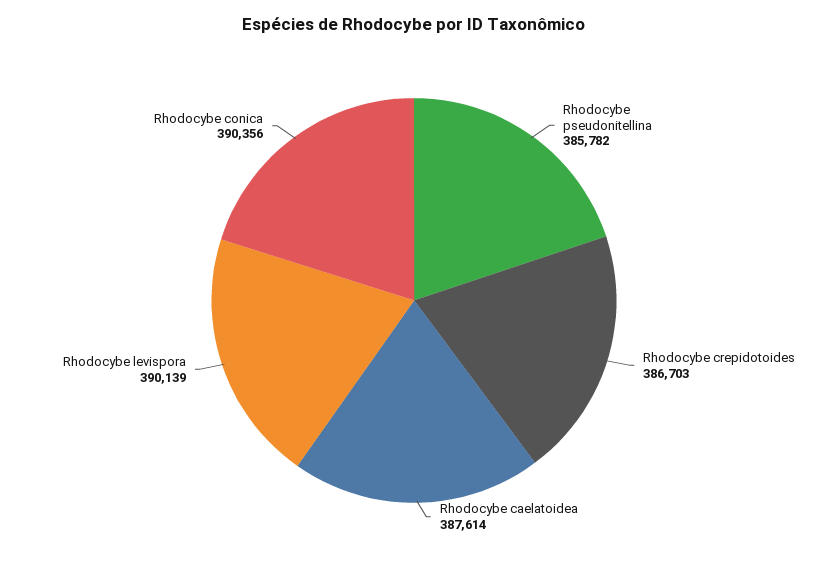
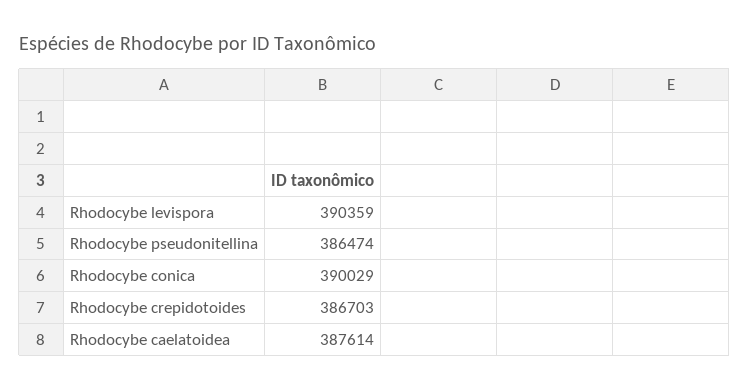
  {
-   "Rhodocybe pseudonitellina": 385782,
+   "Rhodocybe pseudonitellina": 386474,
    "Rhodocybe crepidotoides": 386703,
    "Rhodocybe caelatoidea": 387614,
-   "Rhodocybe levispora": 390139,
+   "Rhodocybe levispora": 390359,
-   "Rhodocybe conica": 390356
+   "Rhodocybe conica": 390029
  }

